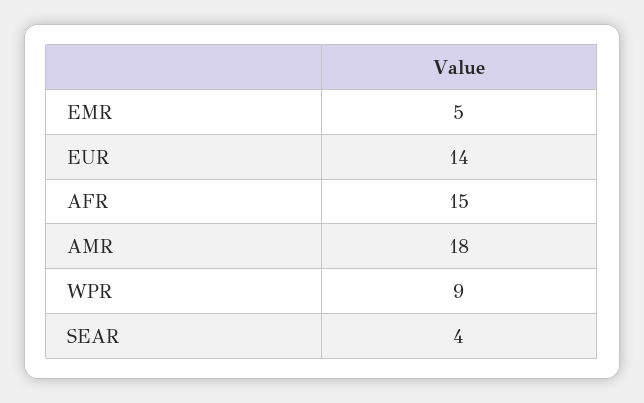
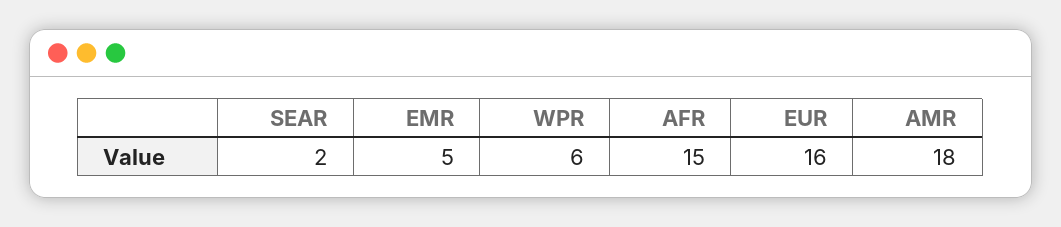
  {
    "EMR": 5,
-   "EUR": 14,
+   "EUR": 16,
    "AFR": 15,
    "AMR": 18,
-   "WPR": 9,
+   "WPR": 6,
-   "SEAR": 4
+   "SEAR": 2
  }

